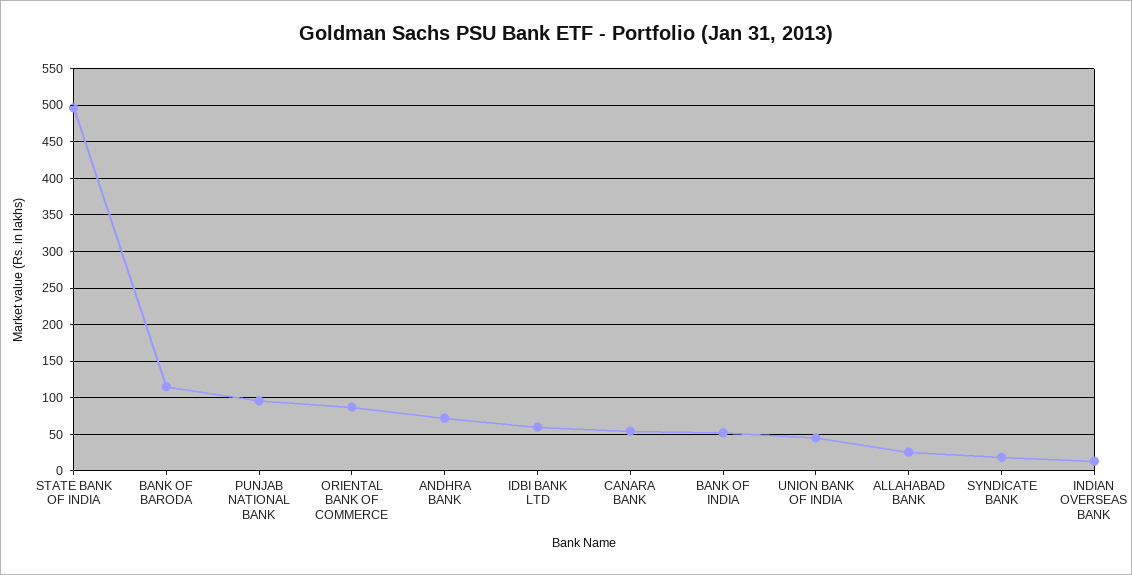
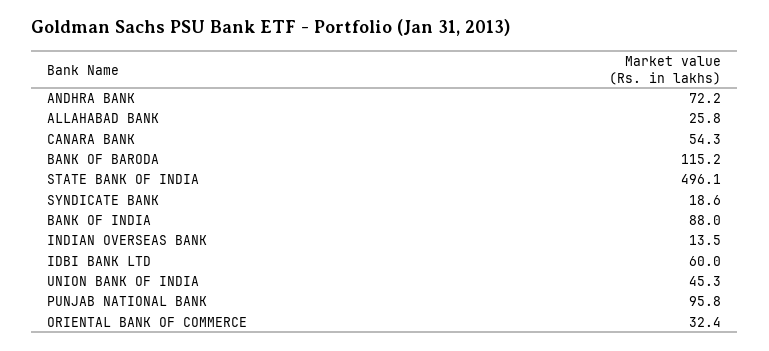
  {
    "STATE BANK OF INDIA": 496.1,
    "BANK OF BARODA": 115.2,
    "PUNJAB NATIONAL BANK": 95.8,
-   "ORIENTAL BANK OF COMMERCE": 90,
+   "ORIENTAL BANK OF COMMERCE": 32.4,
    "ANDHRA BANK": 72.2,
    "IDBI BANK LTD": 60,
    "CANARA BANK": 54.3,
-   "BANK OF INDIA": 50,
+   "BANK OF INDIA": 88,
    "UNION BANK OF INDIA": 45.3,
    "ALLAHABAD BANK": 25.8,
    "SYNDICATE BANK": 18.6,
    "INDIAN OVERSEAS BANK": 13.5
  }

